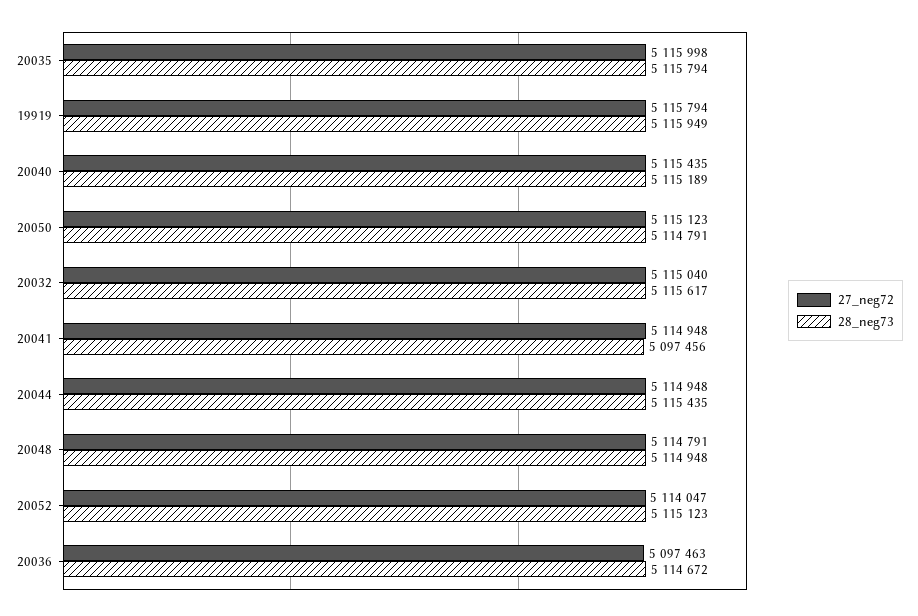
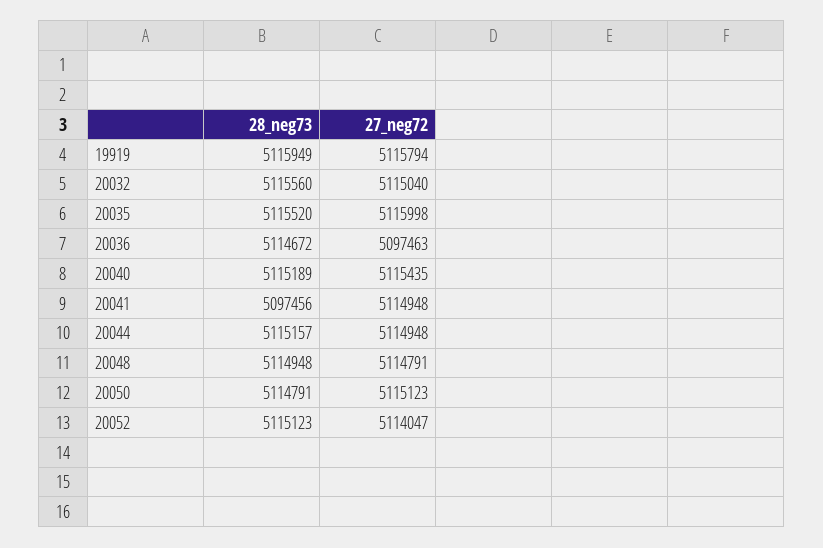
  {
    "27_neg72": {
      "20035": 5115998,
      "19919": 5115794,
      "20040": 5115435,
      "20050": 5115123,
      "20032": 5115040,
      "20041": 5114948,
      "20044": 5114948,
      "20048": 5114791,
      "20052": 5114047,
      "20036": 5097463
    },
    "28_neg73": {
-     "20035": 5115794,
+     "20035": 5115520,
      "19919": 5115949,
      "20040": 5115189,
      "20050": 5114791,
-     "20032": 5115617,
+     "20032": 5115560,
      "20041": 5097456,
-     "20044": 5115435,
+     "20044": 5115157,
      "20048": 5114948,
      "20052": 5115123,
      "20036": 5114672
    }
  }

